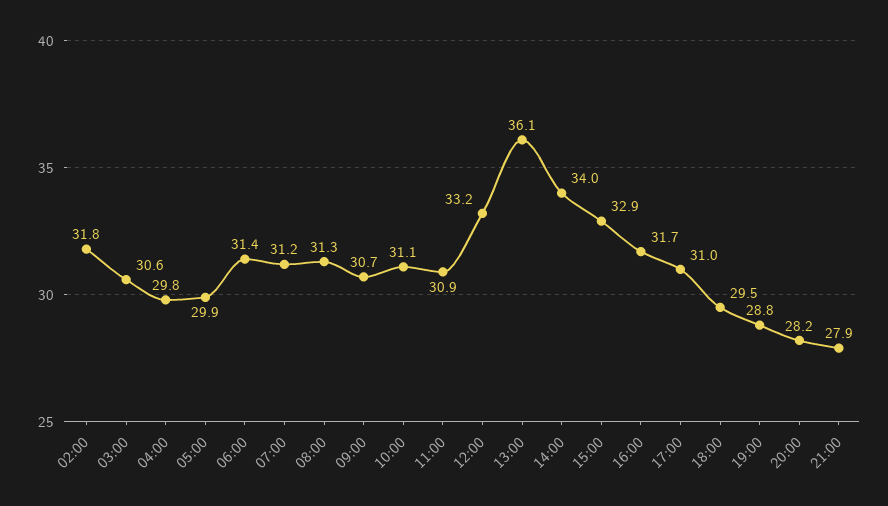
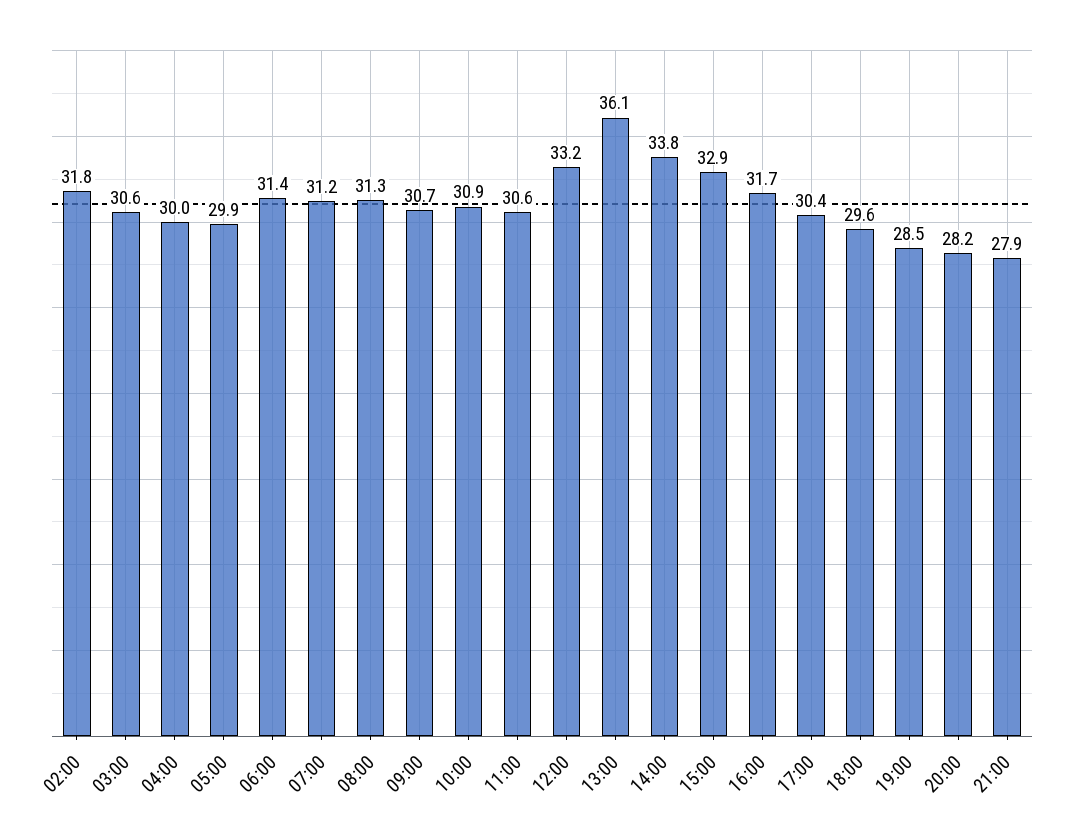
  {
    "02:00": 31.8,
    "03:00": 30.6,
-   "04:00": 29.8,
+   "04:00": 30,
    "05:00": 29.9,
    "06:00": 31.4,
    "07:00": 31.2,
    "08:00": 31.3,
    "09:00": 30.7,
-   "10:00": 31.1,
+   "10:00": 30.9,
-   "11:00": 30.9,
+   "11:00": 30.6,
    "12:00": 33.2,
    "13:00": 36.1,
-   "14:00": 34,
+   "14:00": 33.8,
    "15:00": 32.9,
    "16:00": 31.7,
-   "17:00": 31,
+   "17:00": 30.4,
-   "18:00": 29.5,
+   "18:00": 29.6,
-   "19:00": 28.8,
+   "19:00": 28.5,
    "20:00": 28.2,
    "21:00": 27.9
  }

